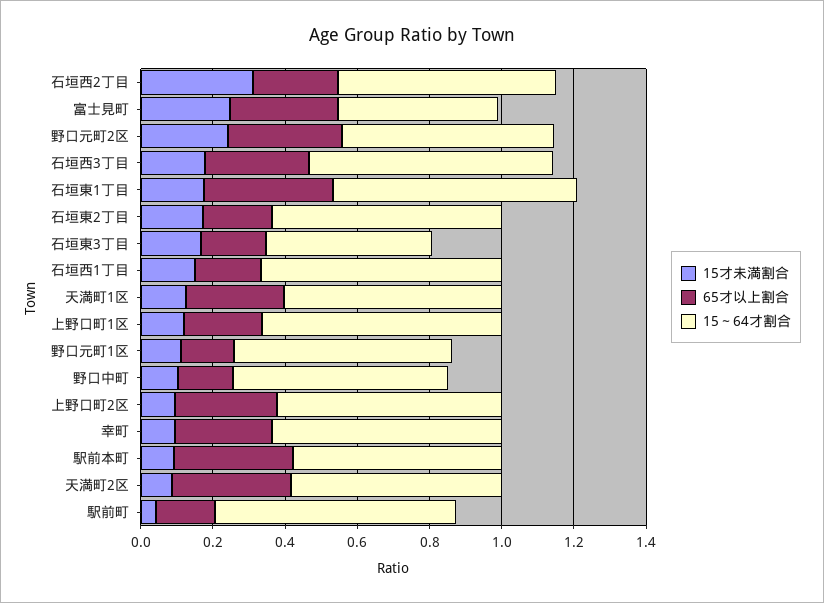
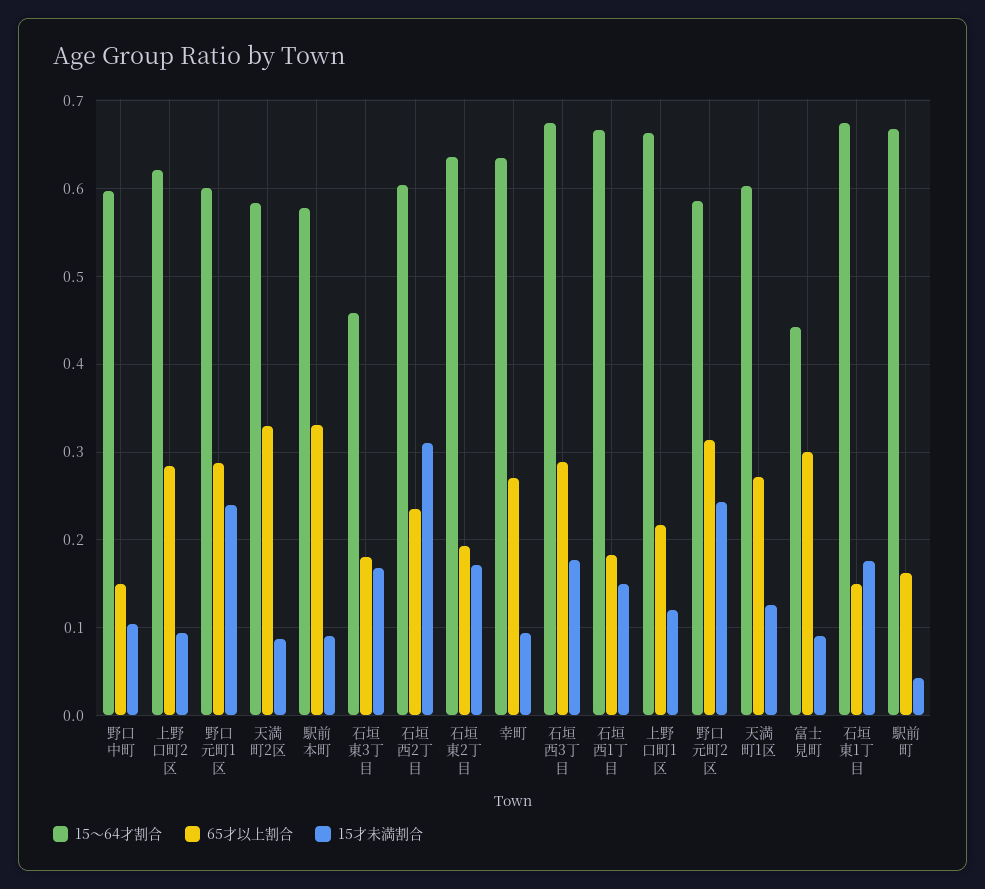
  {
    "15才未満割合": {
      "石垣西2丁目": 0.31,
-     "富士見町": 0.25,
+     "富士見町": 0.09,
      "野口元町2区": 0.24,
      "石垣西3丁目": 0.18,
      "石垣東1丁目": 0.18,
      "石垣東2丁目": 0.17,
      "石垣東3丁目": 0.17,
      "石垣西1丁目": 0.15,
      "天満町1区": 0.13,
      "上野口町1区": 0.12,
-     "野口元町1区": 0.1,
+     "野口元町1区": 0.24,
      "野口中町": 0.1,
      "上野口町2区": 0.09,
      "幸町": 0.09,
      "駅前本町": 0.09,
      "天満町2区": 0.09,
      "駅前町": 0.04
    },
    "65才以上割合": {
      "石垣西2丁目": 0.24,
      "富士見町": 0.3,
      "野口元町2区": 0.31,
      "石垣西3丁目": 0.29,
-     "石垣東1丁目": 0.35,
+     "石垣東1丁目": 0.15,
      "石垣東2丁目": 0.19,
      "石垣東3丁目": 0.18,
      "石垣西1丁目": 0.18,
      "天満町1区": 0.27,
      "上野口町1区": 0.22,
-     "野口元町1区": 0.15,
+     "野口元町1区": 0.29,
      "野口中町": 0.15,
      "上野口町2区": 0.28,
      "幸町": 0.27,
      "駅前本町": 0.33,
      "天満町2区": 0.33,
      "駅前町": 0.16
    },
    "15～64才割合": {
      "石垣西2丁目": 0.6,
      "富士見町": 0.44,
      "野口元町2区": 0.59,
      "石垣西3丁目": 0.68,
      "石垣東1丁目": 0.67,
      "石垣東2丁目": 0.64,
      "石垣東3丁目": 0.46,
      "石垣西1丁目": 0.67,
      "天満町1区": 0.6,
      "上野口町1区": 0.66,
      "野口元町1区": 0.6,
      "野口中町": 0.6,
      "上野口町2区": 0.62,
      "幸町": 0.64,
      "駅前本町": 0.58,
      "天満町2区": 0.58,
      "駅前町": 0.67
    }
  }

